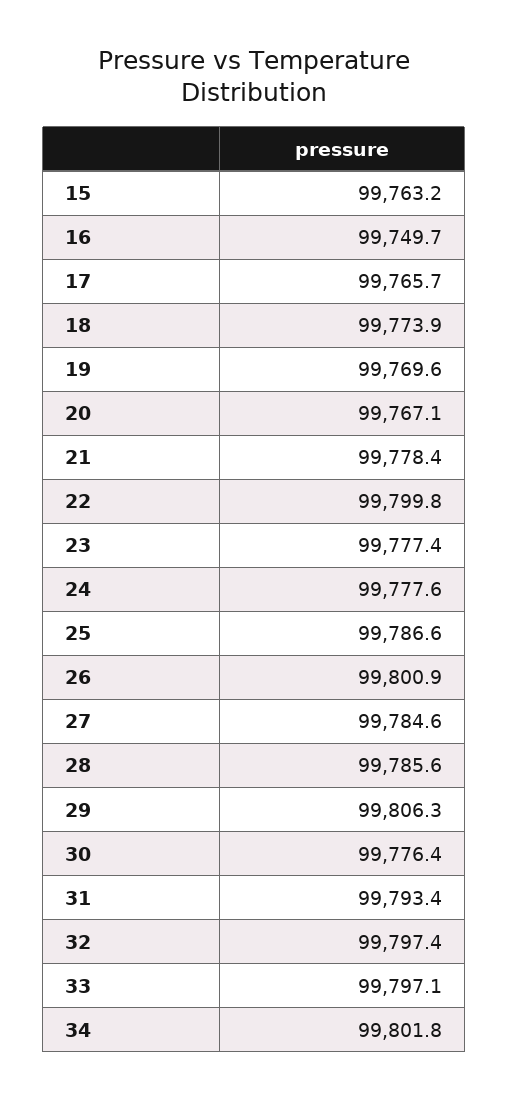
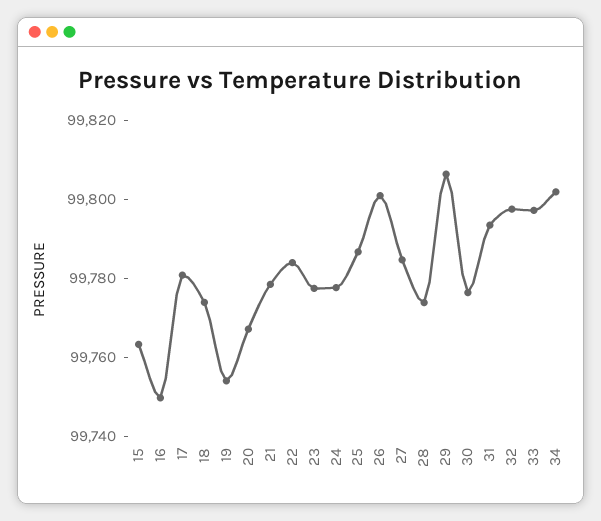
  {
    "15": 99763.2,
    "16": 99749.7,
-   "17": 99765.7,
+   "17": 99780,
    "18": 99773.9,
-   "19": 99769.6,
+   "19": 99755,
    "20": 99767.1,
    "21": 99778.4,
-   "22": 99799.8,
+   "22": 99785,
    "23": 99777.4,
    "24": 99777.6,
    "25": 99786.6,
    "26": 99800.9,
    "27": 99784.6,
-   "28": 99785.6,
+   "28": 99775,
    "29": 99806.3,
    "30": 99776.4,
    "31": 99793.4,
    "32": 99797.4,
    "33": 99797.1,
    "34": 99801.8
  }

